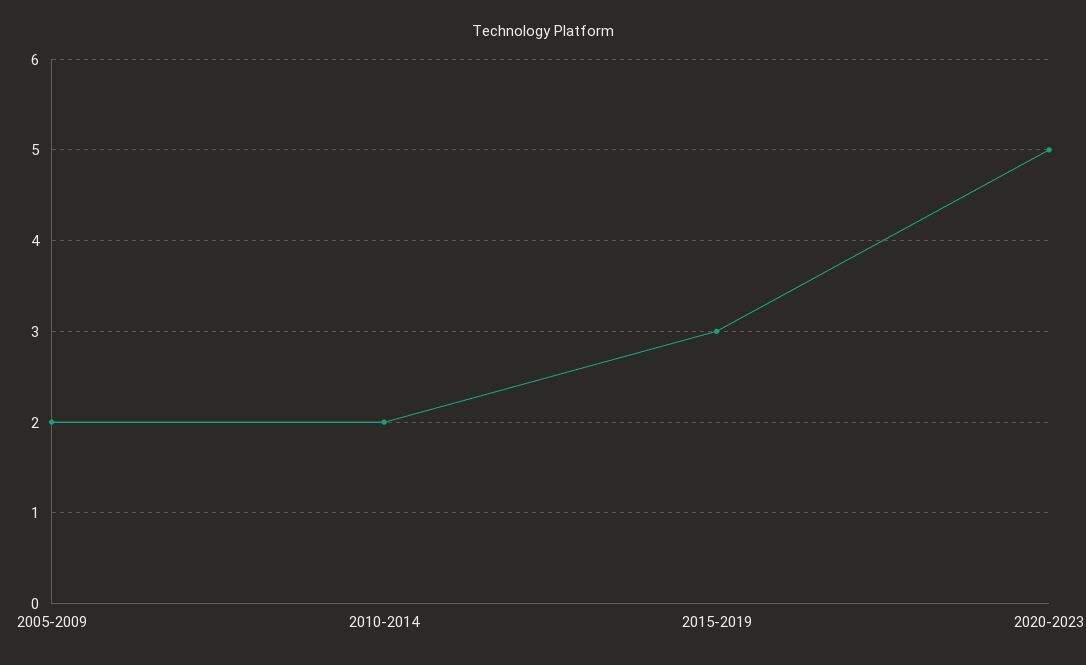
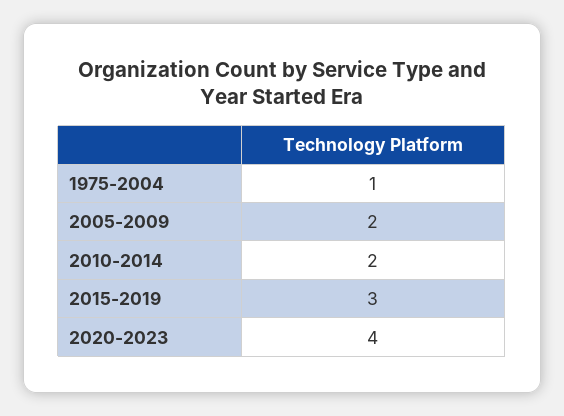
  {
    "2005-2009": 2,
    "2010-2014": 2,
    "2015-2019": 3,
-   "2020-2023": 5
+   "2020-2023": 4,
+   "1975-2004": 1
  }

